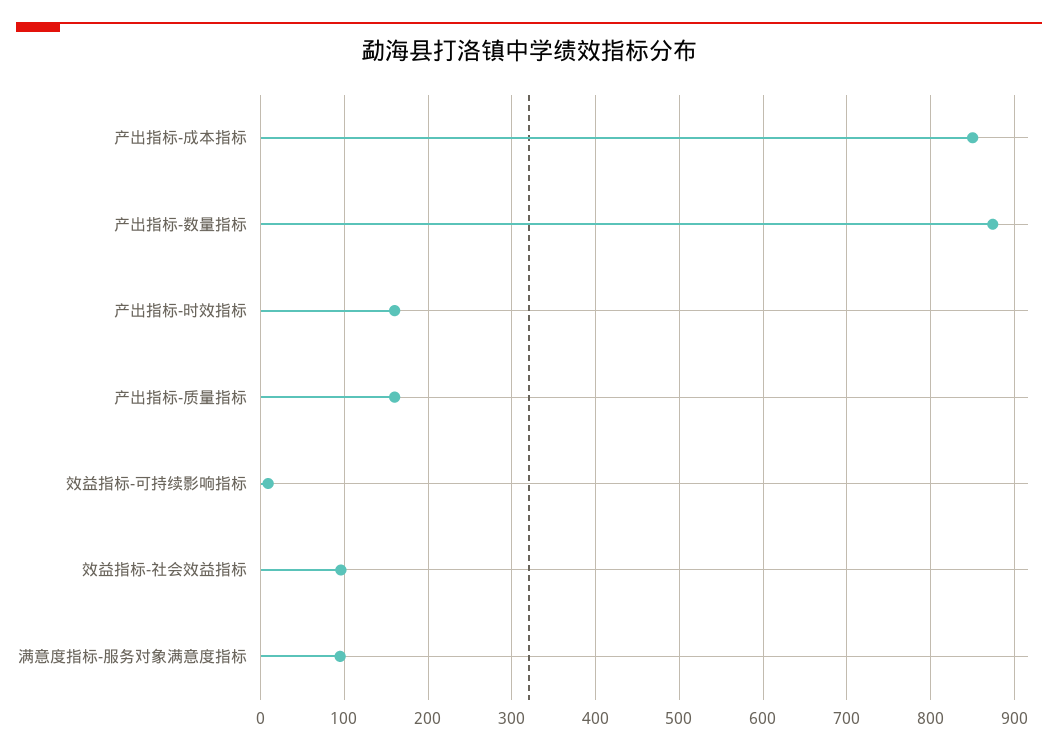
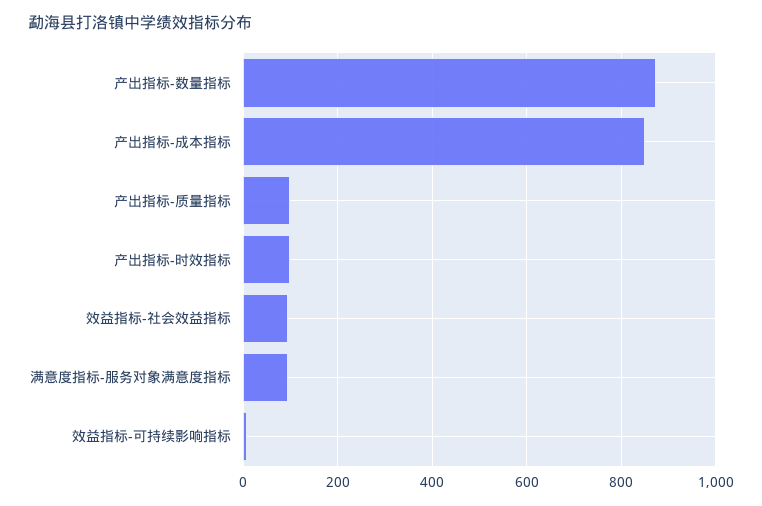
  {
    "产出指标-成本指标": 850,
    "产出指标-数量指标": 870,
-   "产出指标-时效指标": 160,
+   "产出指标-时效指标": 100,
-   "产出指标-质量指标": 160,
+   "产出指标-质量指标": 100,
    "效益指标-可持续影响指标": 10,
    "效益指标-社会效益指标": 100,
    "满意度指标-服务对象满意度指标": 100
  }

